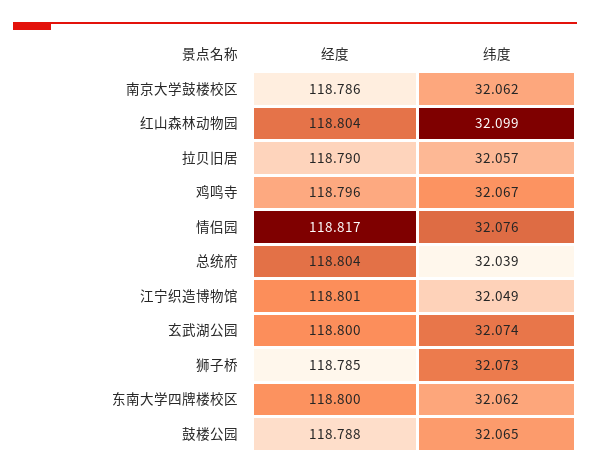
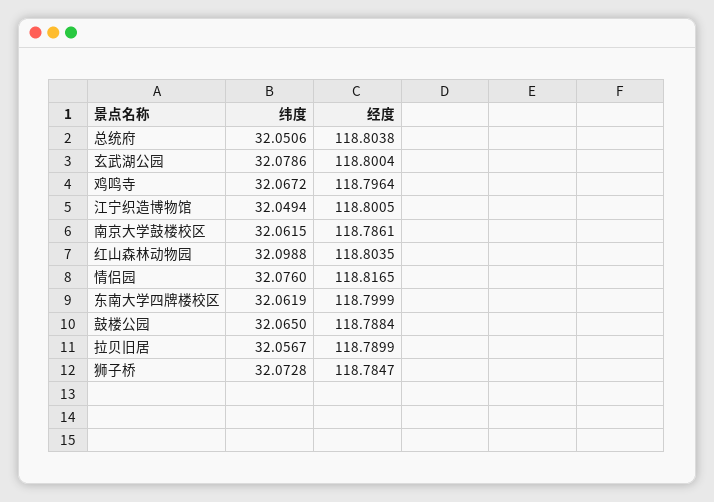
  {
    "经度": {
      "南京大学鼓楼校区": 118.7861,
      "红山森林动物园": 118.8035,
      "拉贝旧居": 118.7899,
      "鸡鸣寺": 118.7964,
      "情侣园": 118.8165,
      "总统府": 118.8038,
      "江宁织造博物馆": 118.8005,
      "玄武湖公园": 118.8004,
      "狮子桥": 118.7847,
      "东南大学四牌楼校区": 118.7999,
      "鼓楼公园": 118.7884
    },
    "纬度": {
      "南京大学鼓楼校区": 32.0615,
      "红山森林动物园": 32.0988,
      "拉贝旧居": 32.0567,
      "鸡鸣寺": 32.0672,
      "情侣园": 32.076,
-     "总统府": 32.039,
+     "总统府": 32.0506,
      "江宁织造博物馆": 32.0494,
-     "玄武湖公园": 32.074,
+     "玄武湖公园": 32.0786,
      "狮子桥": 32.0728,
      "东南大学四牌楼校区": 32.0619,
      "鼓楼公园": 32.065
    }
  }

